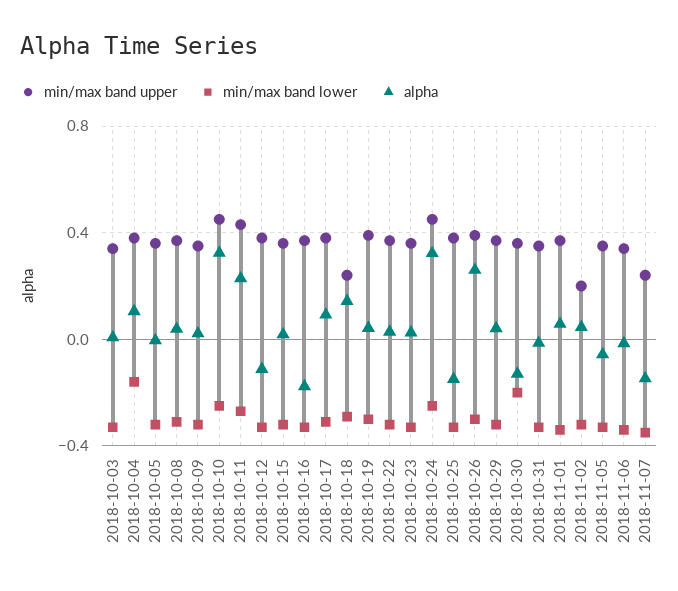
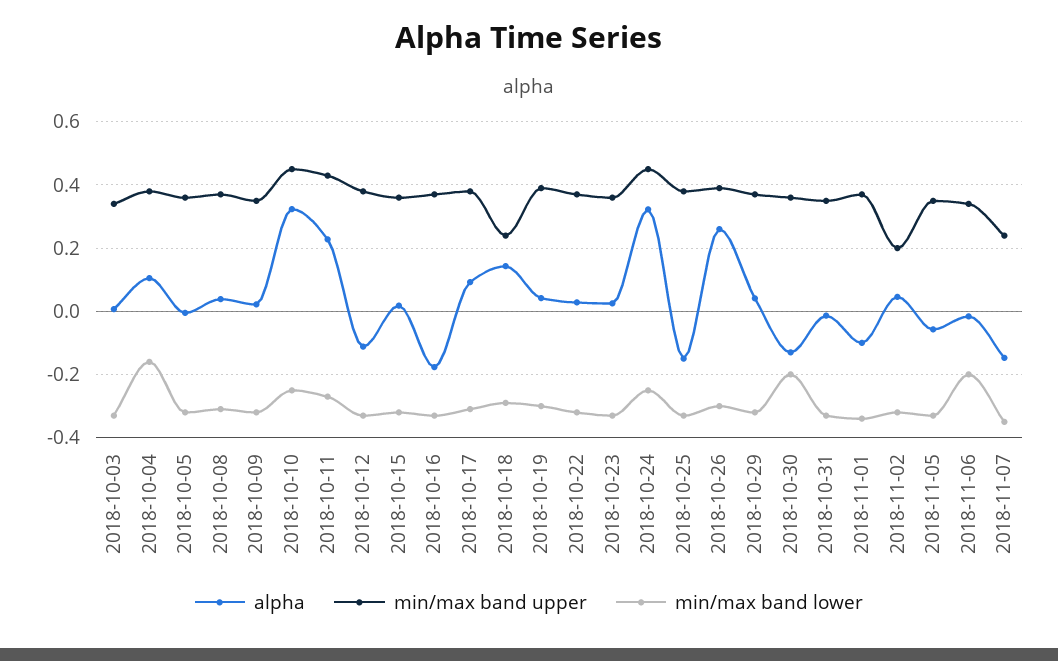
  {
    "min/max band upper": {
      "2018-10-03": 0.34,
      "2018-10-04": 0.38,
      "2018-10-05": 0.36,
      "2018-10-08": 0.38,
      "2018-10-09": 0.36,
      "2018-10-10": 0.46,
      "2018-10-11": 0.44,
      "2018-10-12": 0.38,
      "2018-10-15": 0.36,
      "2018-10-16": 0.38,
      "2018-10-17": 0.38,
      "2018-10-18": 0.24,
      "2018-10-19": 0.4,
      "2018-10-22": 0.38,
      "2018-10-23": 0.36,
      "2018-10-24": 0.46,
      "2018-10-25": 0.38,
      "2018-10-26": 0.4,
      "2018-10-29": 0.38,
      "2018-10-30": 0.36,
      "2018-10-31": 0.36,
      "2018-11-01": 0.38,
      "2018-11-02": 0.2,
      "2018-11-05": 0.36,
      "2018-11-06": 0.34,
      "2018-11-07": 0.24
    },
    "min/max band lower": {
      "2018-10-03": -0.34,
      "2018-10-04": -0.16,
      "2018-10-05": -0.32,
      "2018-10-08": -0.32,
      "2018-10-09": -0.32,
      "2018-10-10": -0.26,
      "2018-10-11": -0.28,
      "2018-10-12": -0.34,
      "2018-10-15": -0.32,
      "2018-10-16": -0.34,
      "2018-10-17": -0.32,
      "2018-10-18": -0.3,
      "2018-10-19": -0.3,
      "2018-10-22": -0.32,
      "2018-10-23": -0.34,
      "2018-10-24": -0.26,
      "2018-10-25": -0.34,
      "2018-10-26": -0.3,
      "2018-10-29": -0.32,
      "2018-10-30": -0.2,
      "2018-10-31": -0.34,
      "2018-11-01": -0.34,
      "2018-11-02": -0.32,
      "2018-11-05": -0.34,
-     "2018-11-06": -0.35,
+     "2018-11-06": -0.2,
      "2018-11-07": -0.36
    },
    "alpha": {
      "2018-10-03": 0,
      "2018-10-04": 0.1,
      "2018-10-05": 0,
      "2018-10-08": 0.04,
      "2018-10-09": 0.02,
      "2018-10-10": 0.32,
      "2018-10-11": 0.22,
      "2018-10-12": -0.12,
      "2018-10-15": 0.02,
      "2018-10-16": -0.18,
      "2018-10-17": 0.1,
      "2018-10-18": 0.14,
      "2018-10-19": 0.04,
      "2018-10-22": 0.02,
      "2018-10-23": 0.02,
      "2018-10-24": 0.32,
      "2018-10-25": -0.14,
      "2018-10-26": 0.26,
      "2018-10-29": 0.04,
      "2018-10-30": -0.12,
      "2018-10-31": -0.02,
-     "2018-11-01": 0.05,
+     "2018-11-01": -0.1,
      "2018-11-02": 0.04,
      "2018-11-05": -0.06,
      "2018-11-06": -0.02,
      "2018-11-07": -0.14
    }
  }

